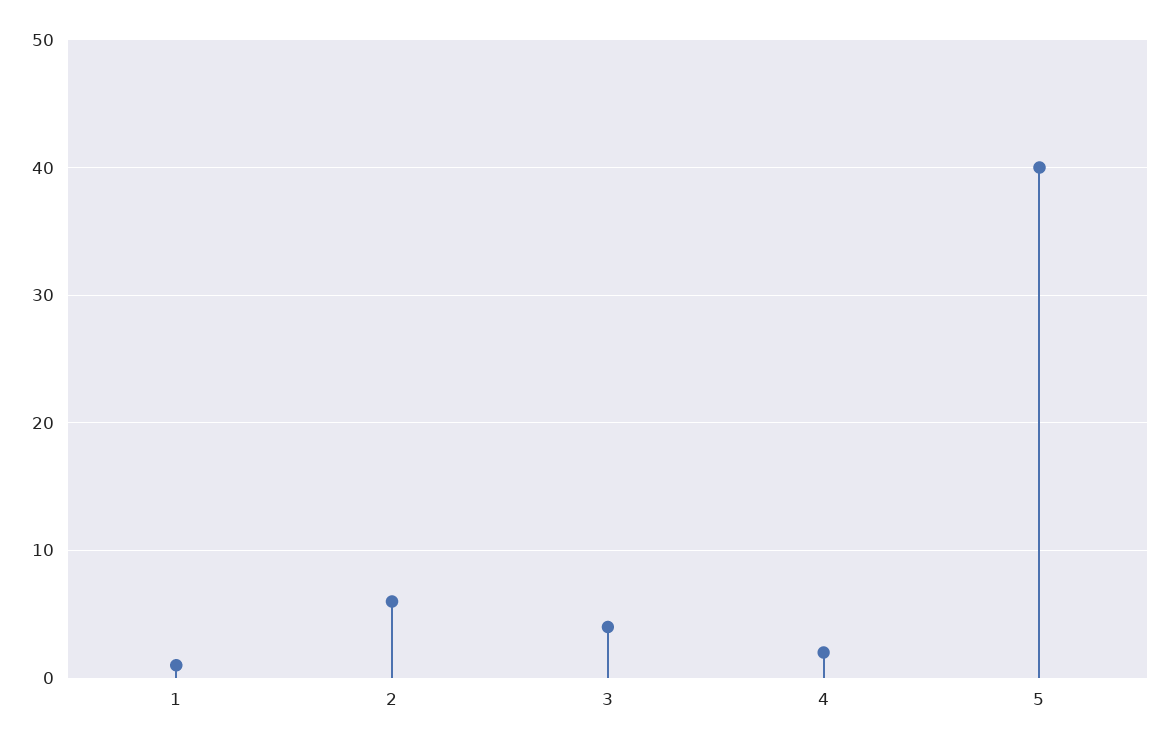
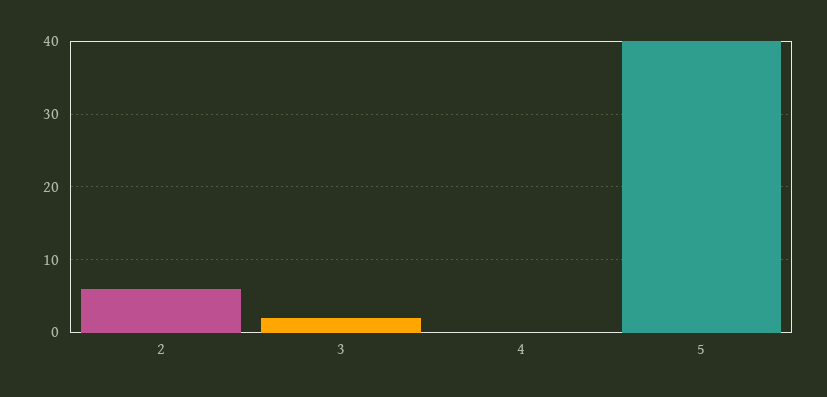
  {
-   "1": 1,
    "2": 6,
-   "3": 4,
+   "3": 2,
-   "4": 2,
+   "4": 0,
    "5": 40
  }

